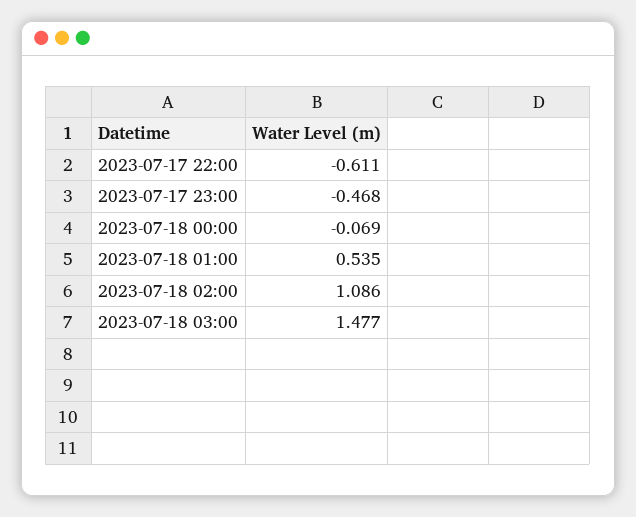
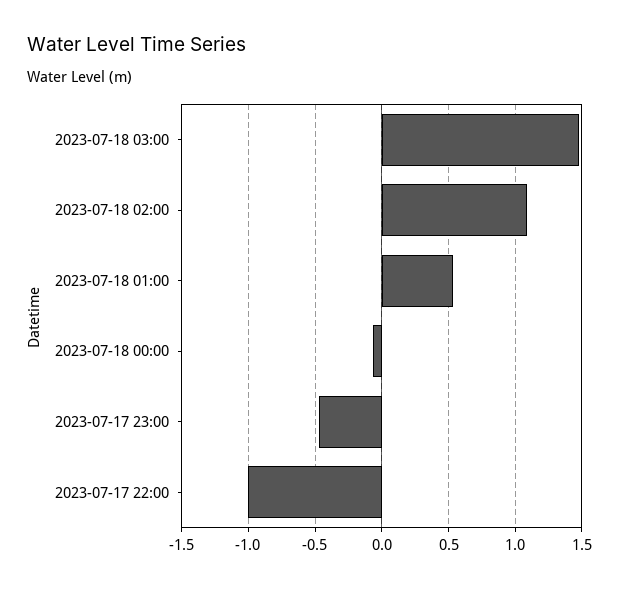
  {
-   "2023-07-17 22:00": -0.611,
+   "2023-07-17 22:00": -1,
    "2023-07-17 23:00": -0.468,
    "2023-07-18 00:00": -0.069,
    "2023-07-18 01:00": 0.535,
    "2023-07-18 02:00": 1.086,
    "2023-07-18 03:00": 1.477
  }

